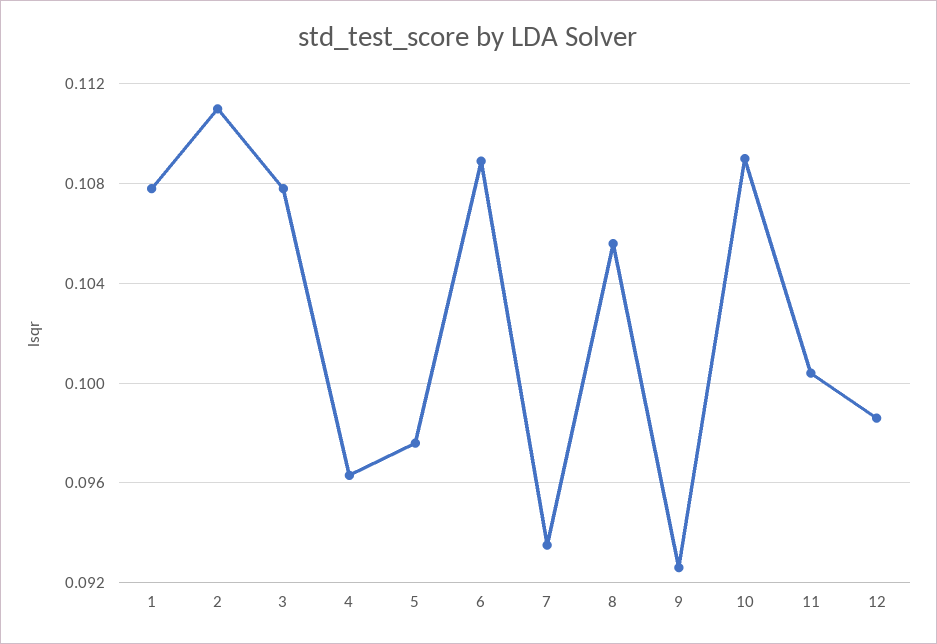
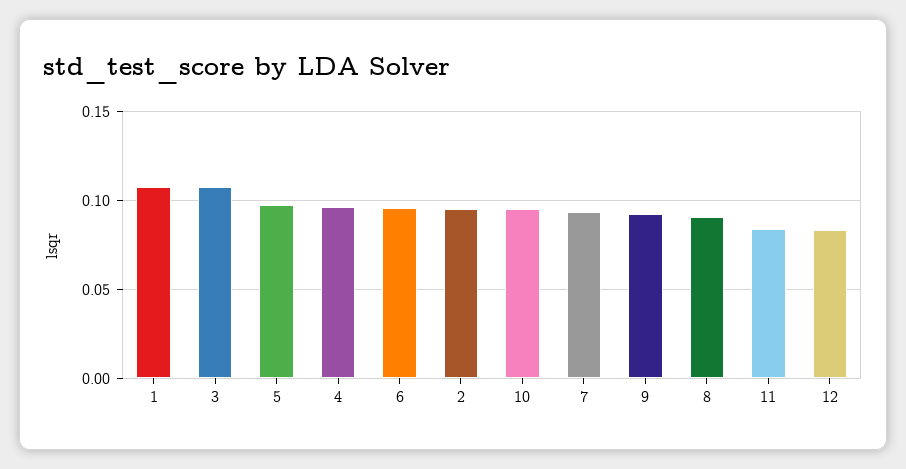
  {
    "1": 0.108,
-   "2": 0.111,
+   "2": 0.095,
    "3": 0.108,
    "4": 0.0965,
    "5": 0.0975,
-   "6": 0.109,
+   "6": 0.095,
    "7": 0.0935,
-   "8": 0.1055,
+   "8": 0.09,
    "9": 0.0925,
-   "10": 0.109,
+   "10": 0.095,
-   "11": 0.1005,
+   "11": 0.085,
-   "12": 0.0985
+   "12": 0.085
  }

